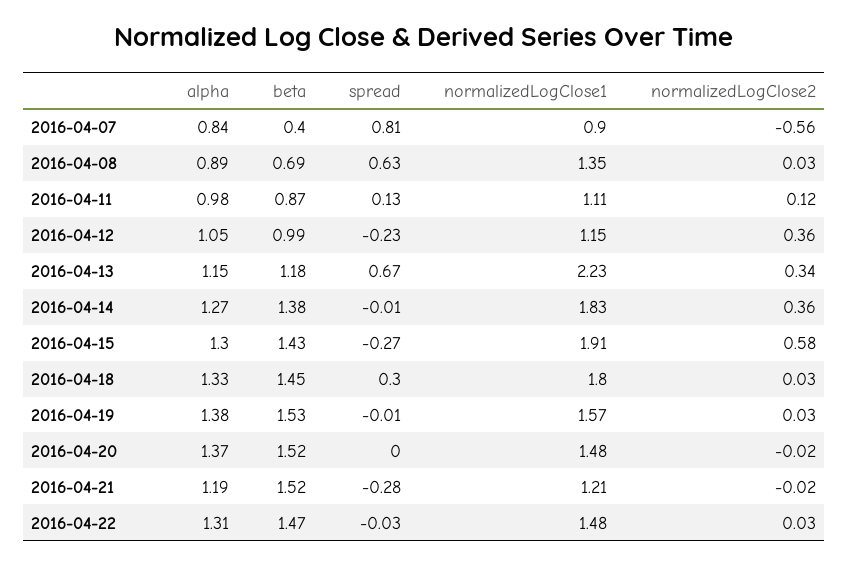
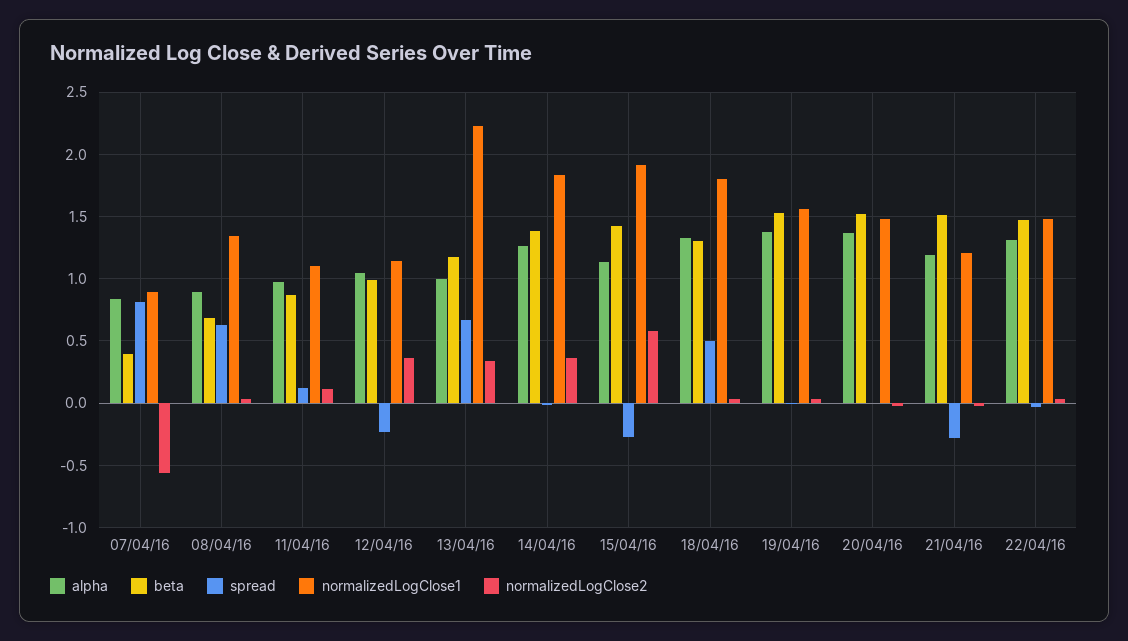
  {
    "alpha": {
      "2016-04-07": 0.84,
      "2016-04-08": 0.89,
      "2016-04-11": 0.98,
      "2016-04-12": 1.05,
-     "2016-04-13": 1.15,
+     "2016-04-13": 1,
      "2016-04-14": 1.27,
-     "2016-04-15": 1.3,
+     "2016-04-15": 1.15,
      "2016-04-18": 1.33,
      "2016-04-19": 1.38,
      "2016-04-20": 1.37,
      "2016-04-21": 1.19,
      "2016-04-22": 1.31
    },
    "beta": {
      "2016-04-07": 0.4,
      "2016-04-08": 0.69,
      "2016-04-11": 0.87,
      "2016-04-12": 0.99,
      "2016-04-13": 1.18,
      "2016-04-14": 1.38,
      "2016-04-15": 1.43,
-     "2016-04-18": 1.45,
+     "2016-04-18": 1.3,
      "2016-04-19": 1.53,
      "2016-04-20": 1.52,
      "2016-04-21": 1.52,
      "2016-04-22": 1.47
    },
    "spread": {
      "2016-04-07": 0.81,
      "2016-04-08": 0.63,
      "2016-04-11": 0.13,
      "2016-04-12": -0.23,
      "2016-04-13": 0.67,
      "2016-04-14": -0.01,
      "2016-04-15": -0.27,
-     "2016-04-18": 0.3,
+     "2016-04-18": 0.5,
      "2016-04-19": -0.01,
      "2016-04-20": 0,
      "2016-04-21": -0.28,
      "2016-04-22": -0.03
    },
    "normalizedLogClose1": {
      "2016-04-07": 0.9,
      "2016-04-08": 1.35,
      "2016-04-11": 1.11,
      "2016-04-12": 1.15,
      "2016-04-13": 2.23,
      "2016-04-14": 1.83,
      "2016-04-15": 1.91,
      "2016-04-18": 1.8,
      "2016-04-19": 1.57,
      "2016-04-20": 1.48,
      "2016-04-21": 1.21,
      "2016-04-22": 1.48
    },
    "normalizedLogClose2": {
      "2016-04-07": -0.56,
      "2016-04-08": 0.03,
      "2016-04-11": 0.12,
      "2016-04-12": 0.36,
      "2016-04-13": 0.34,
      "2016-04-14": 0.36,
      "2016-04-15": 0.58,
      "2016-04-18": 0.03,
      "2016-04-19": 0.03,
      "2016-04-20": -0.02,
      "2016-04-21": -0.02,
      "2016-04-22": 0.03
    }
  }

